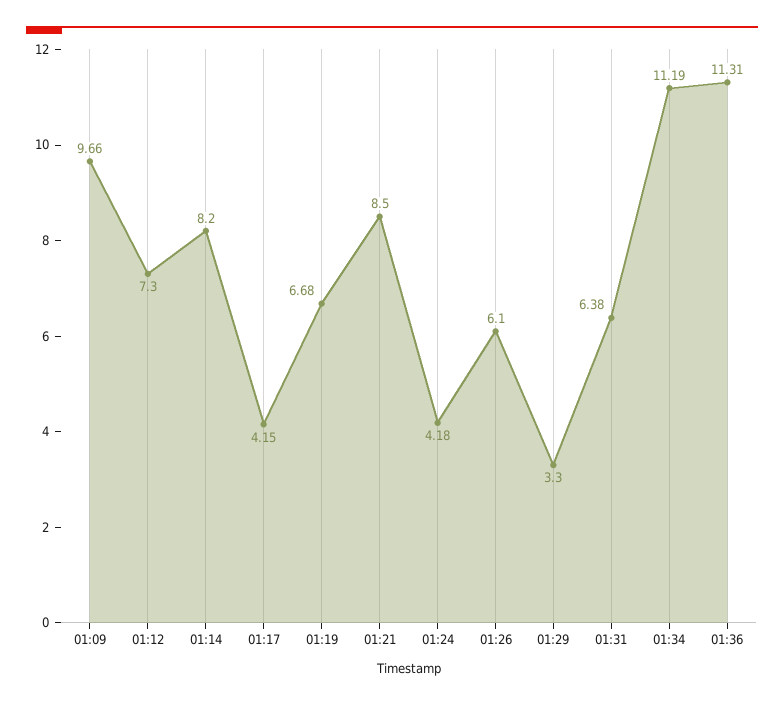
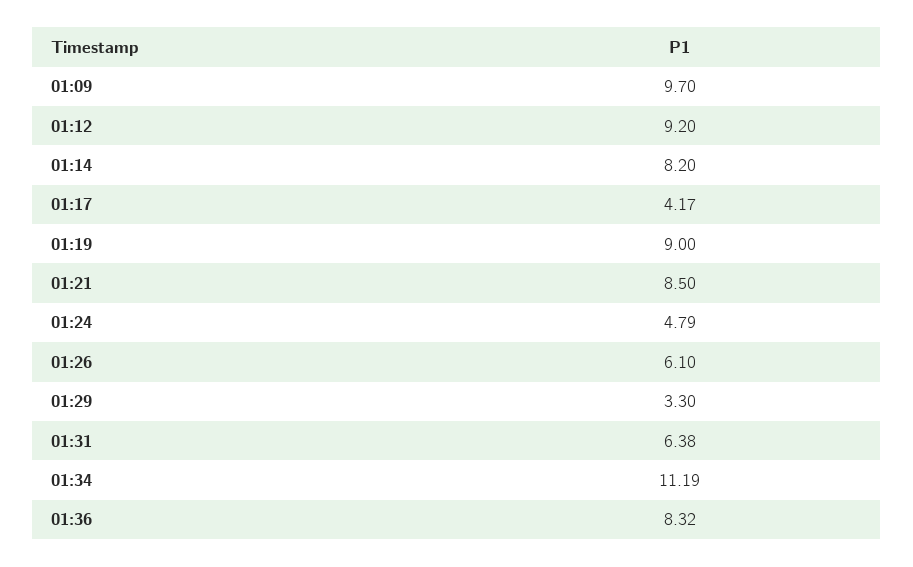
  {
-   "01:09": 9.66,
+   "01:09": 9.7,
-   "01:12": 7.3,
+   "01:12": 9.2,
    "01:14": 8.2,
-   "01:17": 4.15,
+   "01:17": 4.17,
-   "01:19": 6.68,
+   "01:19": 9,
    "01:21": 8.5,
-   "01:24": 4.18,
+   "01:24": 4.79,
    "01:26": 6.1,
    "01:29": 3.3,
    "01:31": 6.38,
    "01:34": 11.19,
-   "01:36": 11.31
+   "01:36": 8.32
  }

